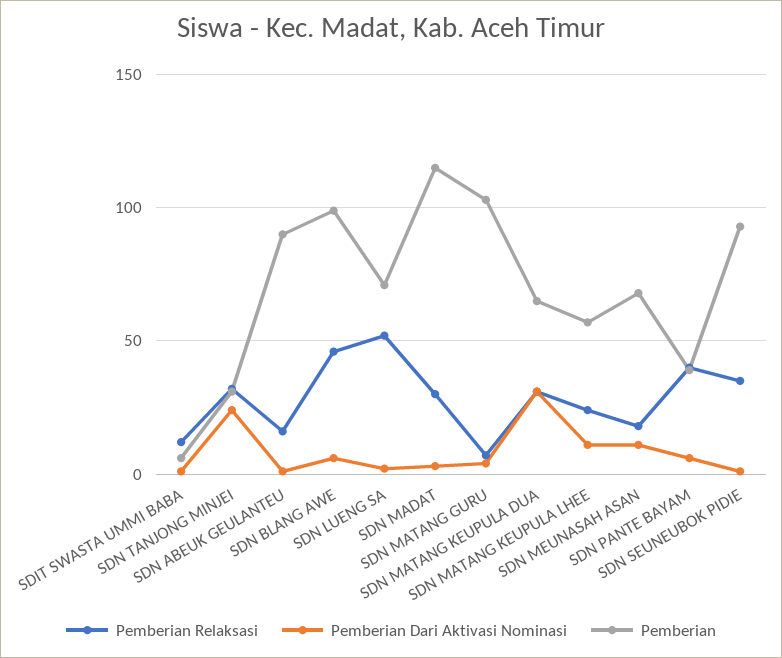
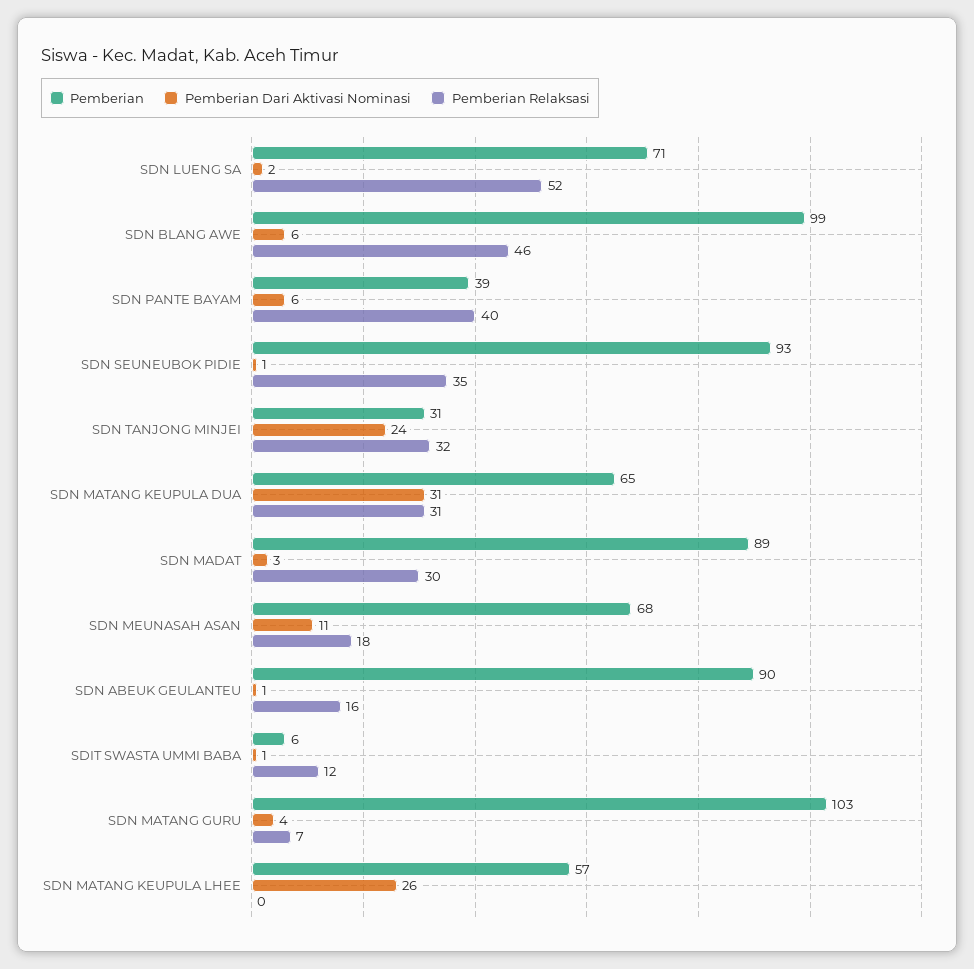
  {
    "Pemberian Relaksasi": {
      "SDIT SWASTA UMMI BABA": 12,
      "SDN TANJONG MINJEI": 32,
      "SDN ABEUK GEULANTEU": 16,
      "SDN BLANG AWE": 46,
      "SDN LUENG SA": 52,
      "SDN MADAT": 30,
      "SDN MATANG GURU": 7,
      "SDN MATANG KEUPULA DUA": 31,
-     "SDN MATANG KEUPULA LHEE": 25,
+     "SDN MATANG KEUPULA LHEE": 0,
      "SDN MEUNASAH ASAN": 18,
      "SDN PANTE BAYAM": 40,
      "SDN SEUNEUBOK PIDIE": 35
    },
    "Pemberian Dari Aktivasi Nominasi": {
      "SDIT SWASTA UMMI BABA": 1,
      "SDN TANJONG MINJEI": 24,
      "SDN ABEUK GEULANTEU": 1,
      "SDN BLANG AWE": 6,
      "SDN LUENG SA": 2,
      "SDN MADAT": 3,
      "SDN MATANG GURU": 4,
      "SDN MATANG KEUPULA DUA": 31,
-     "SDN MATANG KEUPULA LHEE": 10,
+     "SDN MATANG KEUPULA LHEE": 26,
      "SDN MEUNASAH ASAN": 11,
      "SDN PANTE BAYAM": 6,
      "SDN SEUNEUBOK PIDIE": 1
    },
    "Pemberian": {
      "SDIT SWASTA UMMI BABA": 6,
      "SDN TANJONG MINJEI": 31,
      "SDN ABEUK GEULANTEU": 90,
      "SDN BLANG AWE": 99,
      "SDN LUENG SA": 71,
-     "SDN MADAT": 115,
+     "SDN MADAT": 89,
      "SDN MATANG GURU": 103,
      "SDN MATANG KEUPULA DUA": 65,
      "SDN MATANG KEUPULA LHEE": 57,
      "SDN MEUNASAH ASAN": 68,
      "SDN PANTE BAYAM": 39,
      "SDN SEUNEUBOK PIDIE": 93
    }
  }

